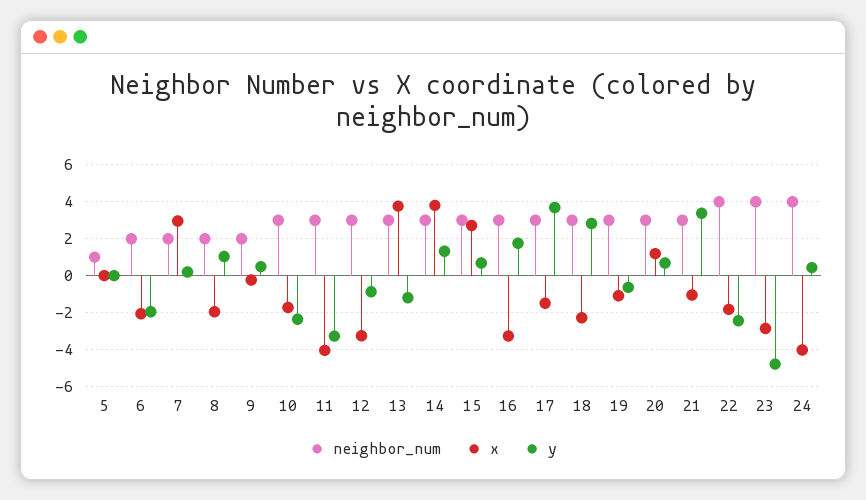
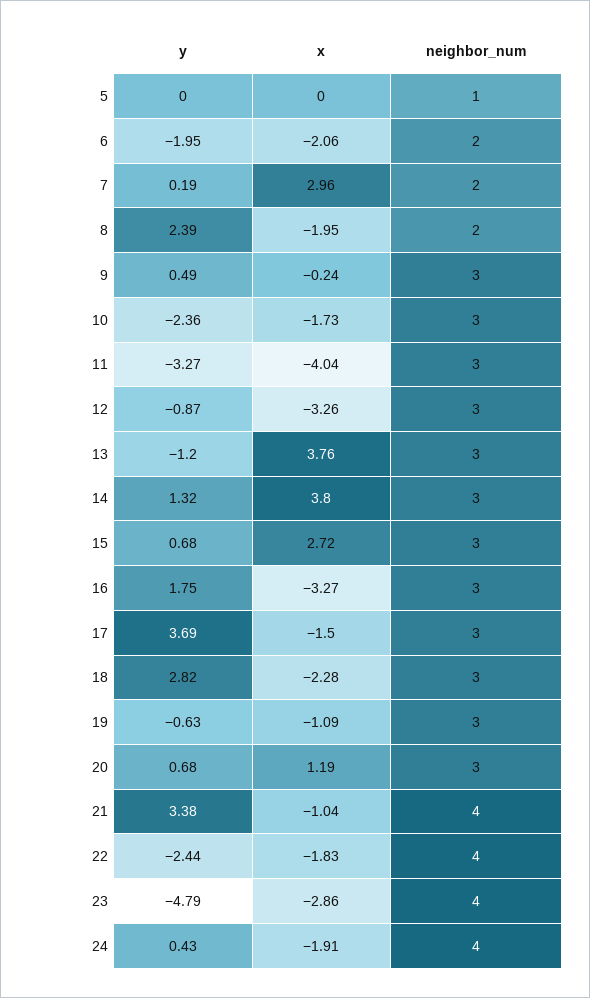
  {
    "neighbor_num": {
      "5": 1,
      "6": 2,
      "7": 2,
      "8": 2,
-     "9": 2,
+     "9": 3,
      "10": 3,
      "11": 3,
      "12": 3,
      "13": 3,
      "14": 3,
      "15": 3,
      "16": 3,
      "17": 3,
      "18": 3,
      "19": 3,
      "20": 3,
-     "21": 3,
+     "21": 4,
      "22": 4,
      "23": 4,
      "24": 4
    },
    "x": {
      "5": 0,
      "6": -2.06,
      "7": 2.96,
      "8": -1.95,
      "9": -0.24,
      "10": -1.73,
      "11": -4.04,
      "12": -3.26,
      "13": 3.76,
      "14": 3.8,
      "15": 2.72,
      "16": -3.27,
      "17": -1.5,
      "18": -2.28,
      "19": -1.09,
      "20": 1.19,
      "21": -1.04,
      "22": -1.83,
      "23": -2.86,
-     "24": -4
+     "24": -1.91
    },
    "y": {
      "5": 0,
      "6": -1.95,
      "7": 0.19,
-     "8": 1,
+     "8": 2.39,
      "9": 0.49,
      "10": -2.36,
      "11": -3.27,
      "12": -0.87,
      "13": -1.2,
      "14": 1.32,
      "15": 0.68,
      "16": 1.75,
      "17": 3.69,
      "18": 2.82,
      "19": -0.63,
      "20": 0.68,
      "21": 3.38,
      "22": -2.44,
      "23": -4.79,
      "24": 0.43
    }
  }

